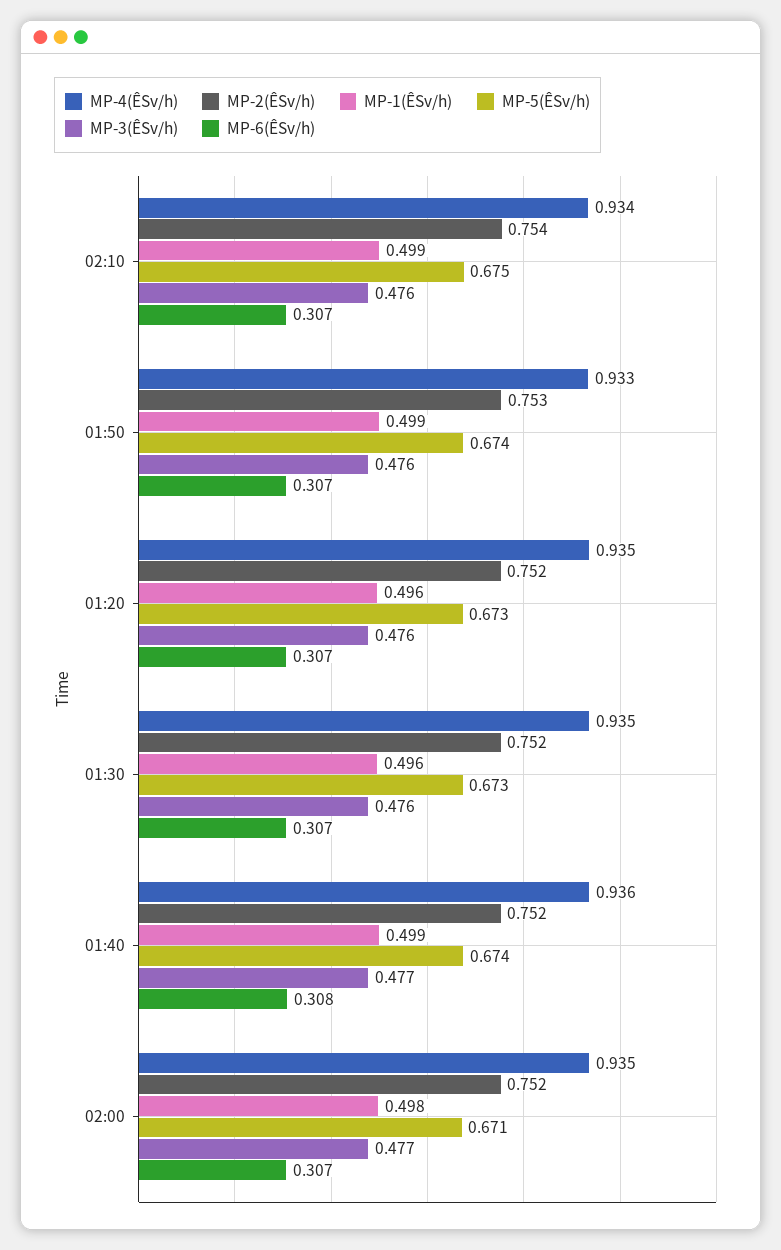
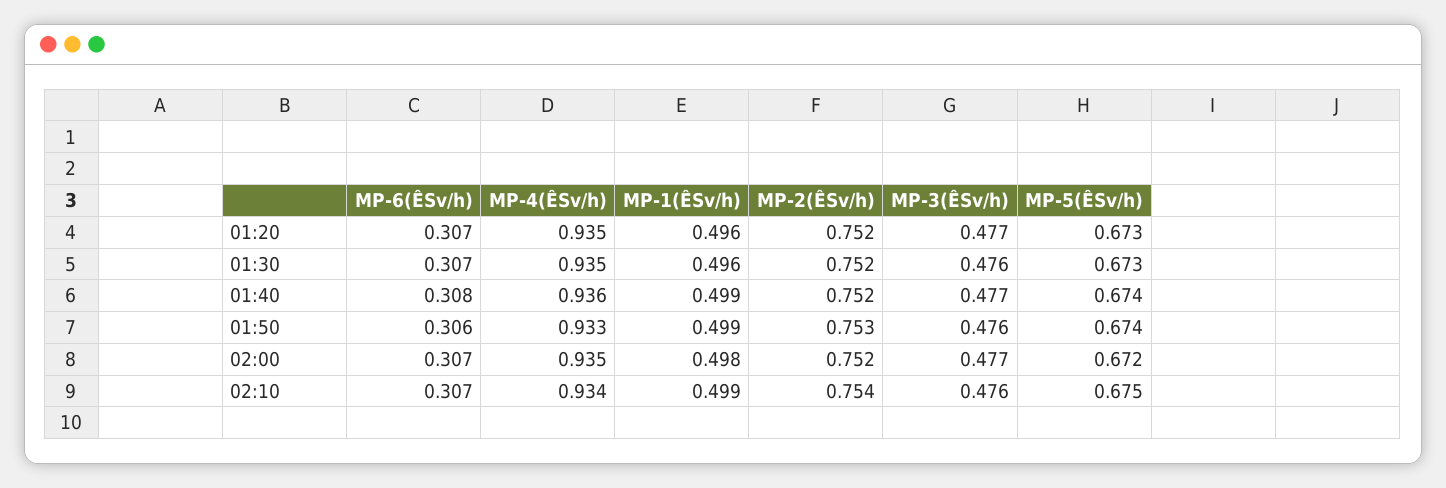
  {
    "MP-4(ÊSv/h)": {
      "02:10": 0.934,
      "01:50": 0.933,
      "01:20": 0.935,
      "01:30": 0.935,
      "01:40": 0.936,
      "02:00": 0.935
    },
    "MP-2(ÊSv/h)": {
      "02:10": 0.754,
      "01:50": 0.753,
      "01:20": 0.752,
      "01:30": 0.752,
      "01:40": 0.752,
      "02:00": 0.752
    },
    "MP-1(ÊSv/h)": {
      "02:10": 0.499,
      "01:50": 0.499,
      "01:20": 0.496,
      "01:30": 0.496,
      "01:40": 0.499,
      "02:00": 0.498
    },
    "MP-5(ÊSv/h)": {
      "02:10": 0.675,
      "01:50": 0.674,
      "01:20": 0.673,
      "01:30": 0.673,
      "01:40": 0.674,
-     "02:00": 0.671
+     "02:00": 0.672
    },
    "MP-3(ÊSv/h)": {
      "02:10": 0.476,
      "01:50": 0.476,
-     "01:20": 0.476,
+     "01:20": 0.477,
      "01:30": 0.476,
      "01:40": 0.477,
      "02:00": 0.477
    },
    "MP-6(ÊSv/h)": {
      "02:10": 0.307,
-     "01:50": 0.307,
+     "01:50": 0.306,
      "01:20": 0.307,
      "01:30": 0.307,
      "01:40": 0.308,
      "02:00": 0.307
    }
  }

